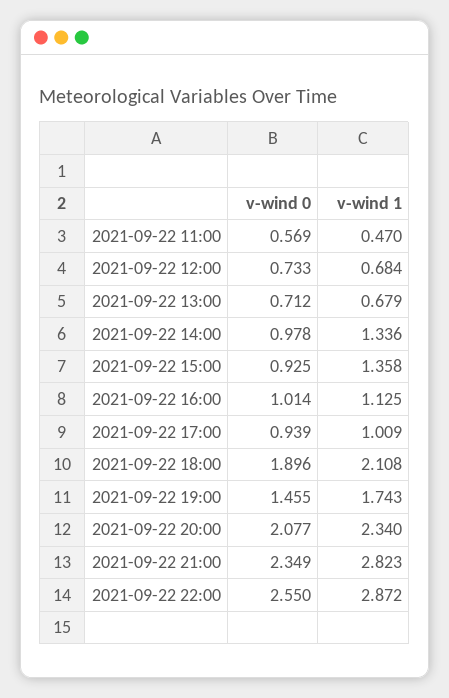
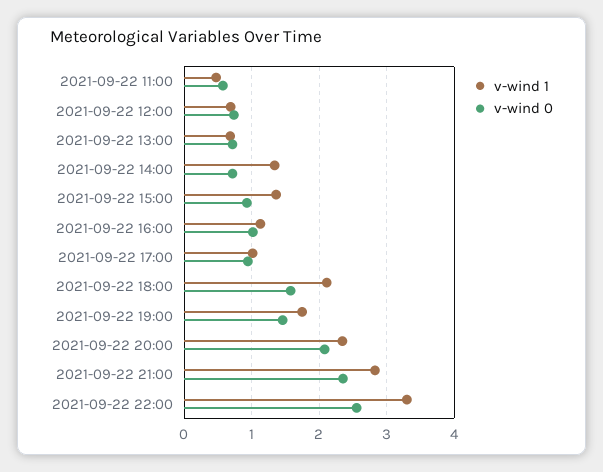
  {
    "v-wind 0": {
      "2021-09-22 11:00": 0.569,
      "2021-09-22 12:00": 0.733,
      "2021-09-22 13:00": 0.712,
-     "2021-09-22 14:00": 0.978,
+     "2021-09-22 14:00": 0.7,
      "2021-09-22 15:00": 0.925,
      "2021-09-22 16:00": 1.014,
      "2021-09-22 17:00": 0.939,
-     "2021-09-22 18:00": 1.896,
+     "2021-09-22 18:00": 1.6,
      "2021-09-22 19:00": 1.455,
      "2021-09-22 20:00": 2.077,
      "2021-09-22 21:00": 2.349,
      "2021-09-22 22:00": 2.55
    },
    "v-wind 1": {
      "2021-09-22 11:00": 0.47,
      "2021-09-22 12:00": 0.684,
      "2021-09-22 13:00": 0.679,
      "2021-09-22 14:00": 1.336,
      "2021-09-22 15:00": 1.358,
      "2021-09-22 16:00": 1.125,
      "2021-09-22 17:00": 1.009,
      "2021-09-22 18:00": 2.108,
      "2021-09-22 19:00": 1.743,
      "2021-09-22 20:00": 2.34,
      "2021-09-22 21:00": 2.823,
-     "2021-09-22 22:00": 2.872
+     "2021-09-22 22:00": 3.3
    }
  }

